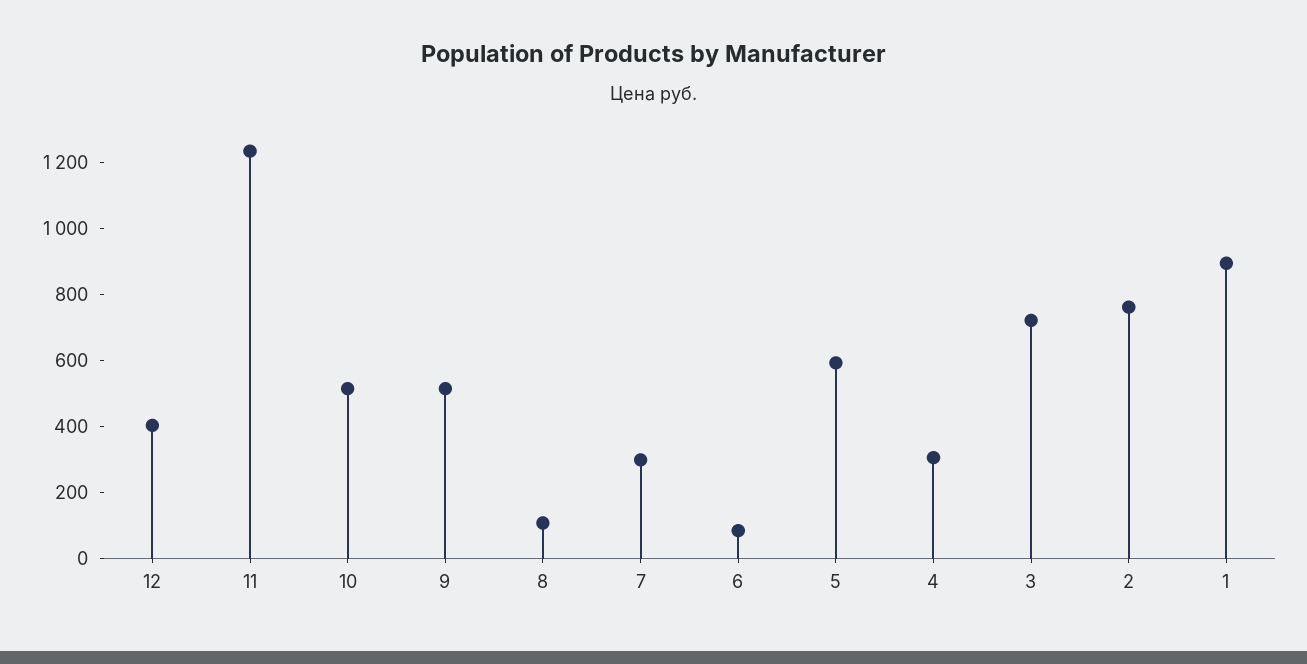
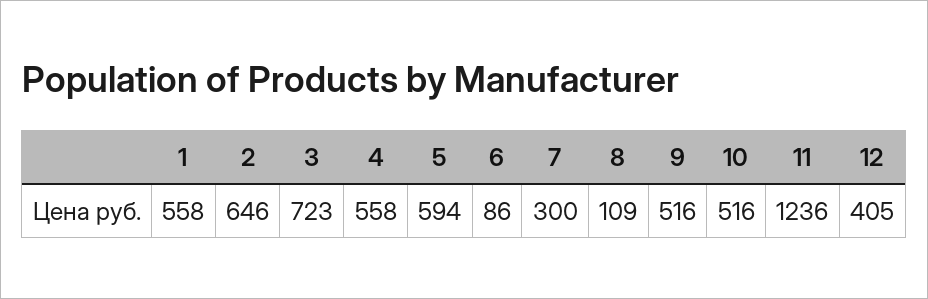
  {
    "12": 405,
    "11": 1236,
    "10": 516,
    "9": 516,
    "8": 109,
    "7": 300,
    "6": 86,
    "5": 594,
-   "4": 300,
+   "4": 558,
    "3": 723,
-   "2": 750,
+   "2": 646,
-   "1": 900
+   "1": 558
  }

